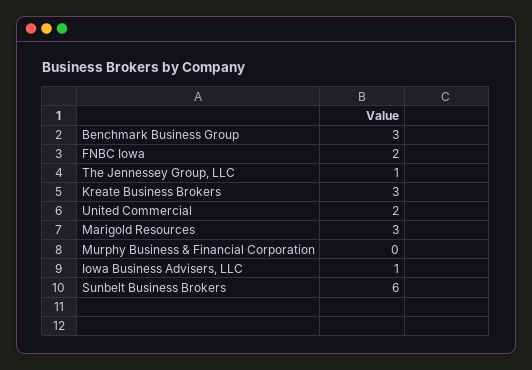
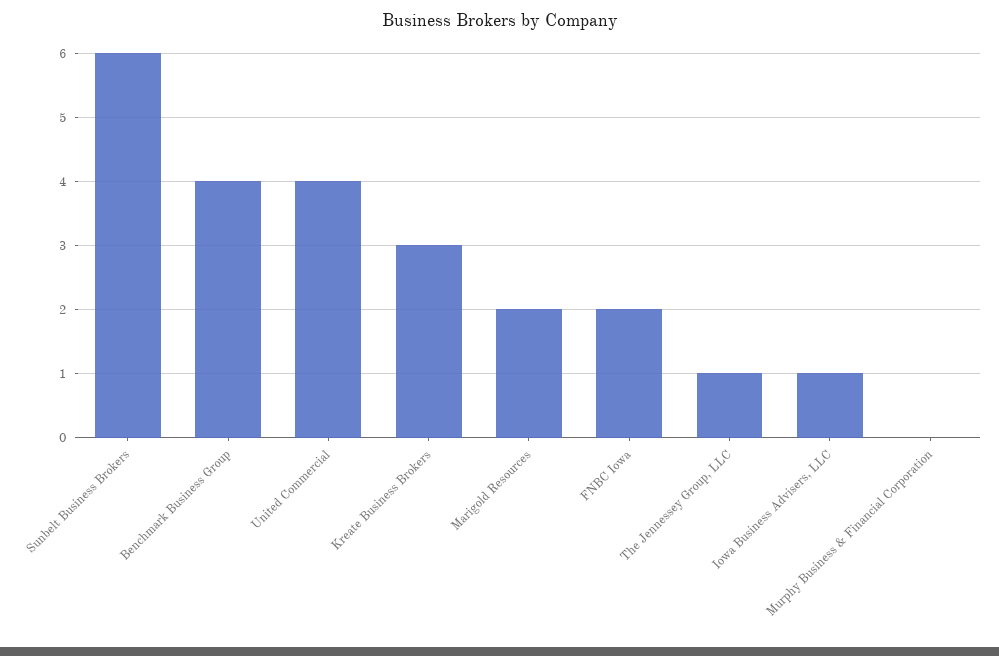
  {
-   "Benchmark Business Group": 3,
+   "Benchmark Business Group": 4,
    "FNBC Iowa": 2,
    "The Jennessey Group, LLC": 1,
    "Kreate Business Brokers": 3,
-   "United Commercial": 2,
+   "United Commercial": 4,
-   "Marigold Resources": 3,
+   "Marigold Resources": 2,
    "Murphy Business & Financial Corporation": 0,
    "Iowa Business Advisers, LLC": 1,
    "Sunbelt Business Brokers": 6
  }

